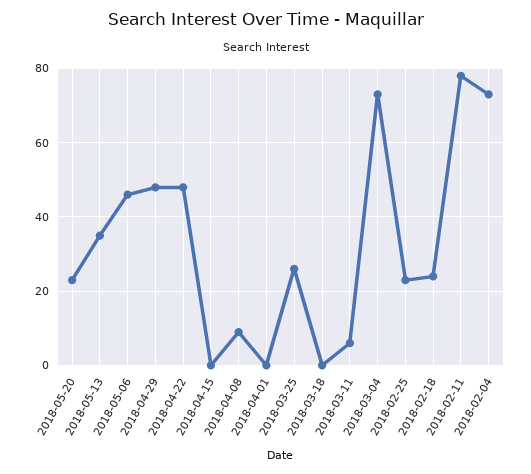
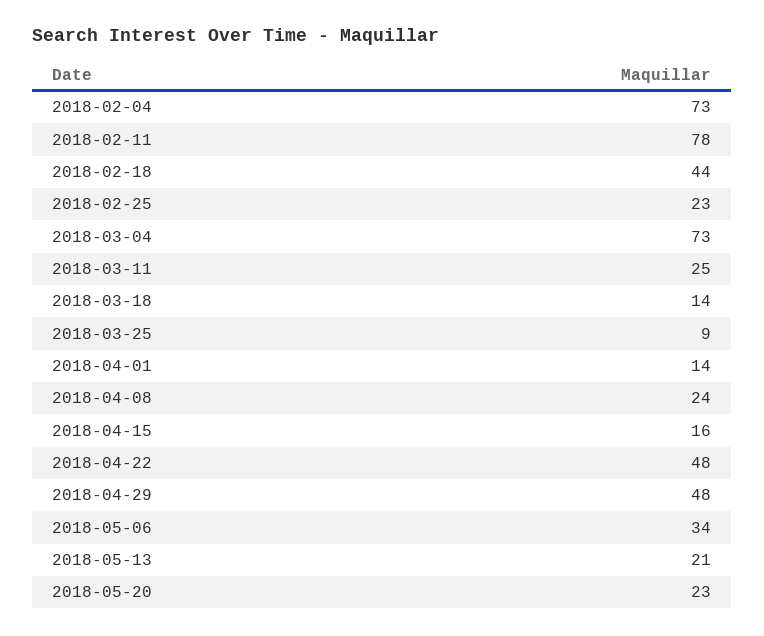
  {
    "2018-05-20": 23,
-   "2018-05-13": 35,
+   "2018-05-13": 21,
-   "2018-05-06": 45,
+   "2018-05-06": 34,
    "2018-04-29": 48,
    "2018-04-22": 48,
-   "2018-04-15": 0,
+   "2018-04-15": 16,
-   "2018-04-08": 10,
+   "2018-04-08": 24,
-   "2018-04-01": 0,
+   "2018-04-01": 14,
-   "2018-03-25": 25,
+   "2018-03-25": 9,
-   "2018-03-18": 0,
+   "2018-03-18": 14,
-   "2018-03-11": 5,
+   "2018-03-11": 25,
    "2018-03-04": 73,
    "2018-02-25": 23,
-   "2018-02-18": 25,
+   "2018-02-18": 44,
    "2018-02-11": 78,
    "2018-02-04": 73
  }

